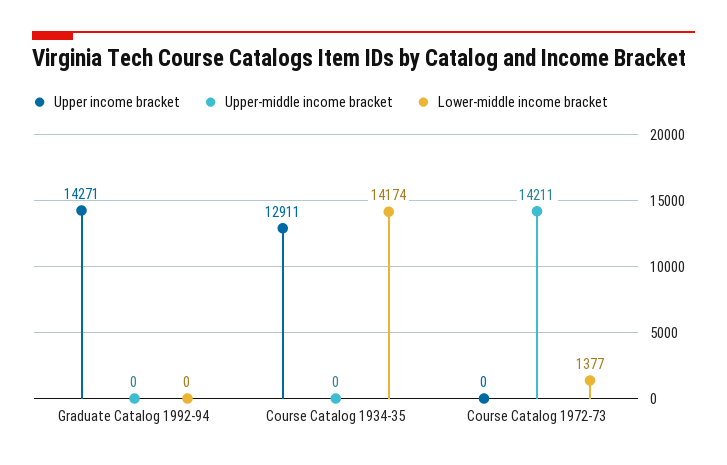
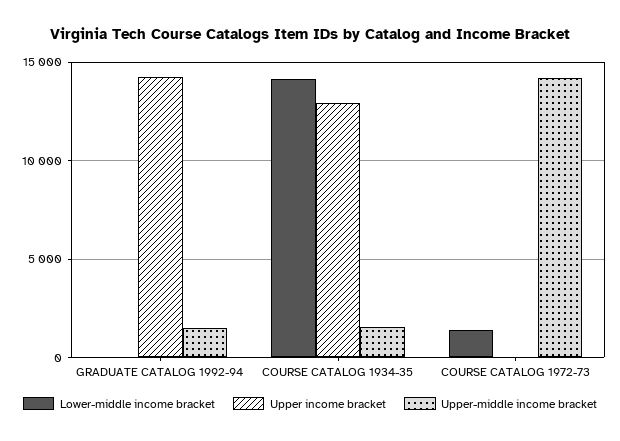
  {
    "Upper income bracket": {
      "Graduate Catalog 1992-94": 14271,
      "Course Catalog 1934-35": 12911,
      "Course Catalog 1972-73": 0
    },
    "Upper-middle income bracket": {
-     "Graduate Catalog 1992-94": 0,
+     "Graduate Catalog 1992-94": 1500,
-     "Course Catalog 1934-35": 0,
+     "Course Catalog 1934-35": 1500,
      "Course Catalog 1972-73": 14211
    },
    "Lower-middle income bracket": {
      "Graduate Catalog 1992-94": 0,
      "Course Catalog 1934-35": 14174,
      "Course Catalog 1972-73": 1377
    }
  }

